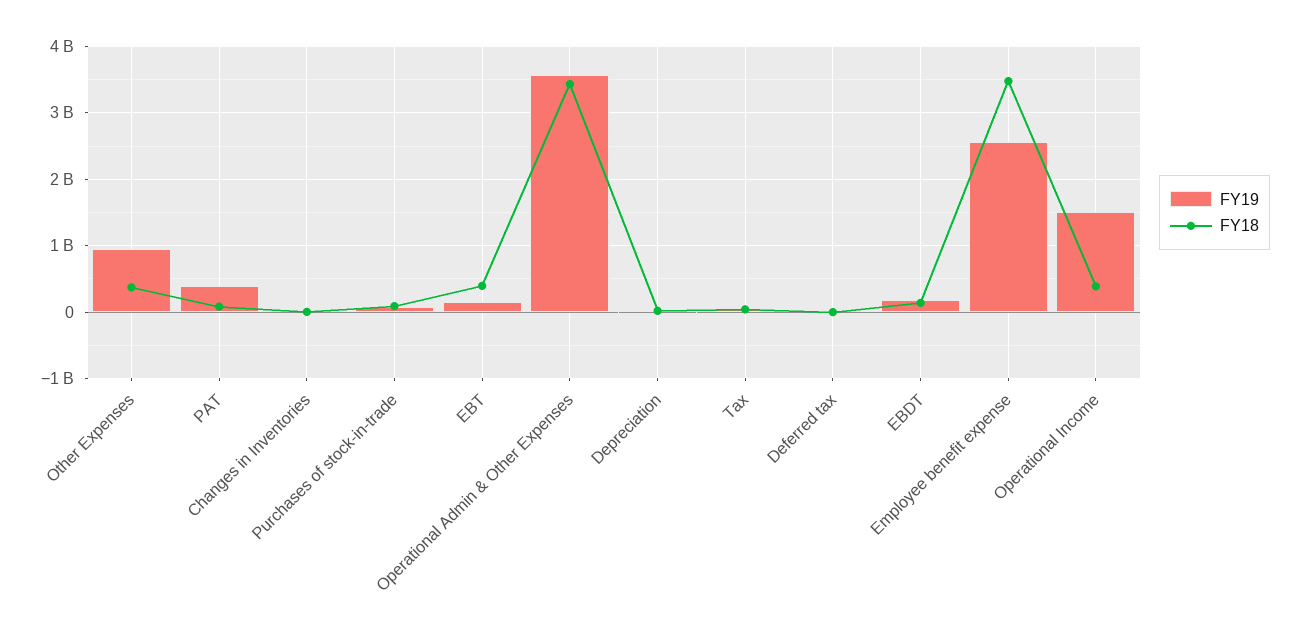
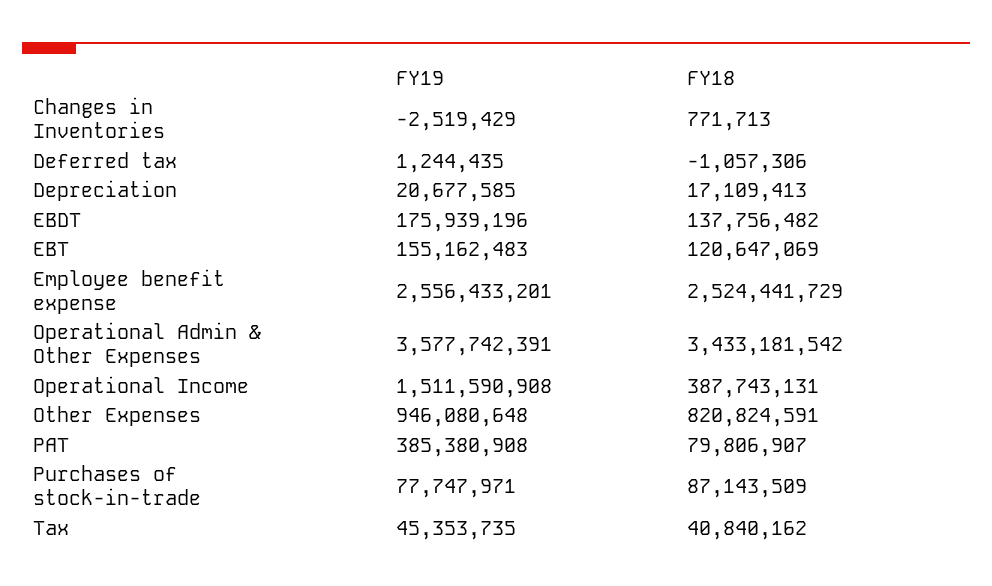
  {
    "FY19": {
      "Other Expenses": 946080648,
      "PAT": 385380908,
      "Changes in Inventories": -2519429,
      "Purchases of stock-in-trade": 77747971,
      "EBT": 155162483,
      "Operational Admin & Other Expenses": 3577742391,
      "Depreciation": 20677585,
      "Tax": 45353735,
      "Deferred tax": 1244435,
      "EBDT": 175939196,
      "Employee benefit expense": 2556433201,
      "Operational Income": 1511590908
    },
    "FY18": {
-     "Other Expenses": 400000000,
+     "Other Expenses": 820824591,
      "PAT": 79806907,
      "Changes in Inventories": 771713,
      "Purchases of stock-in-trade": 87143509,
-     "EBT": 400000000,
+     "EBT": 120647069,
      "Operational Admin & Other Expenses": 3433181542,
      "Depreciation": 17109413,
      "Tax": 40840162,
      "Deferred tax": -1057306,
      "EBDT": 137756482,
-     "Employee benefit expense": 3500000000,
+     "Employee benefit expense": 2524441729,
      "Operational Income": 387743131
    }
  }

